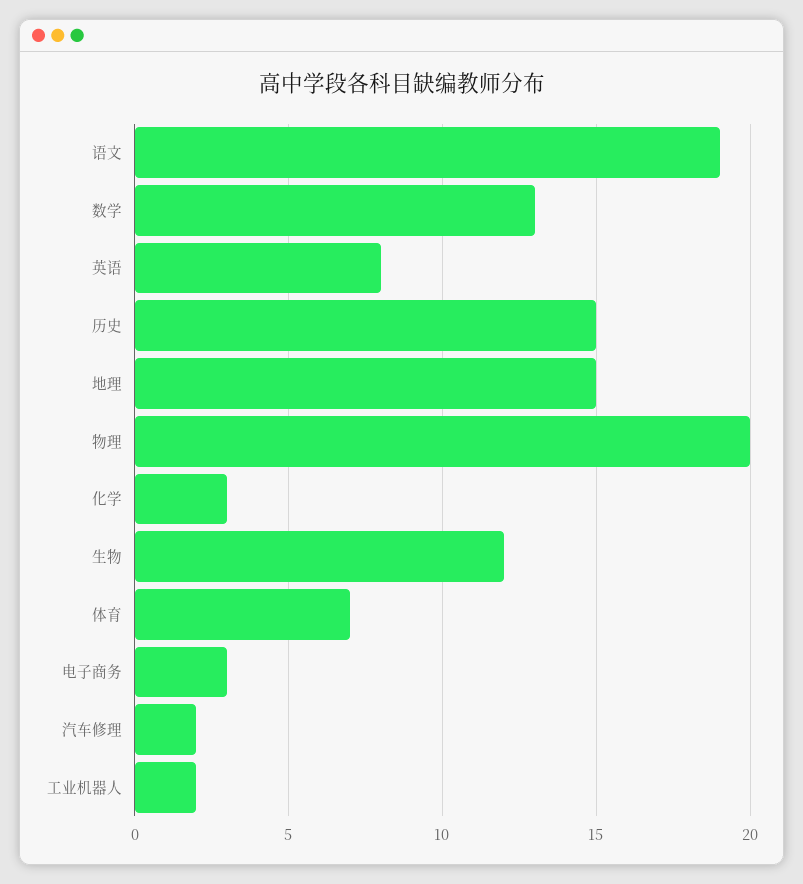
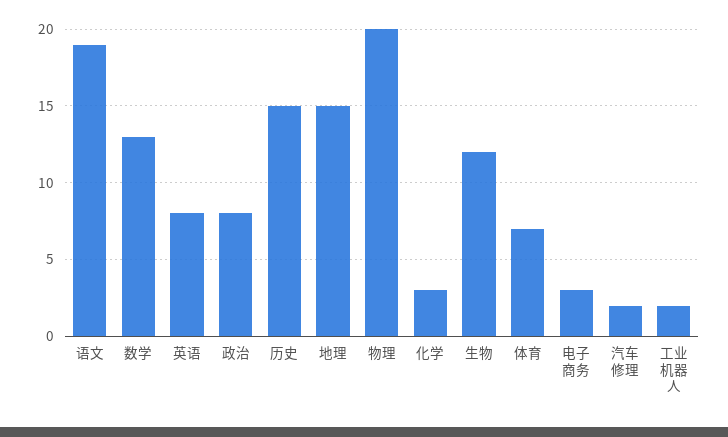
  {
    "语文": 19,
    "数学": 13,
    "英语": 8,
    "历史": 15,
    "地理": 15,
    "物理": 20,
    "化学": 3,
    "生物": 12,
    "体育": 7,
    "电子商务": 3,
    "汽车修理": 2,
-   "工业机器人": 2
+   "工业机器人": 2,
+   "政治": 8
  }

